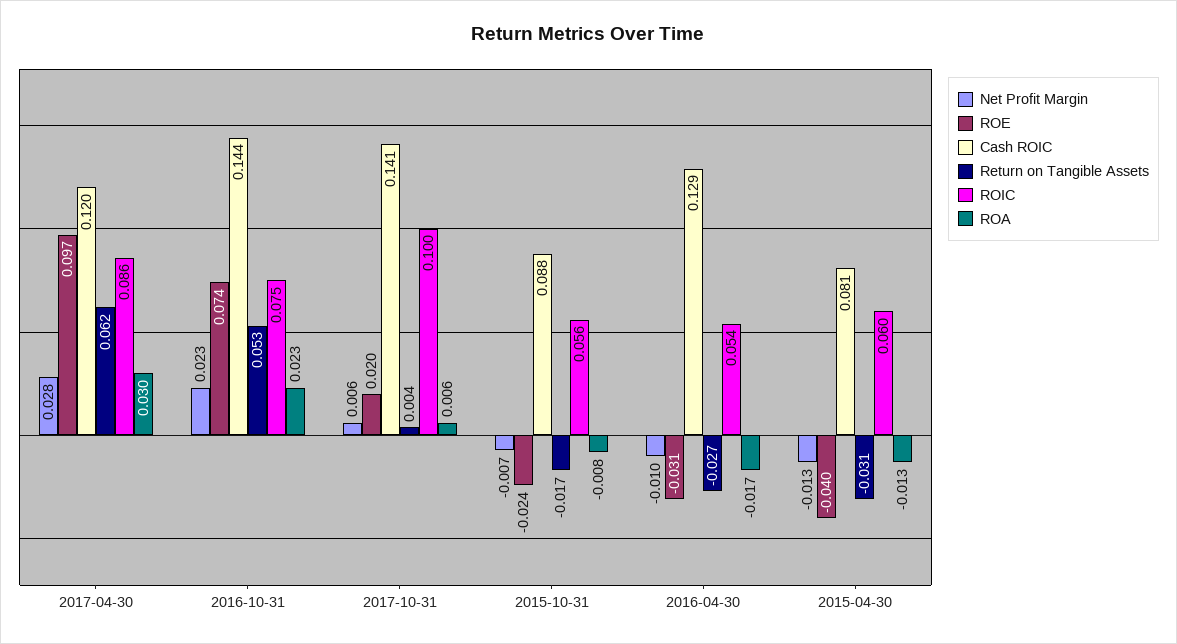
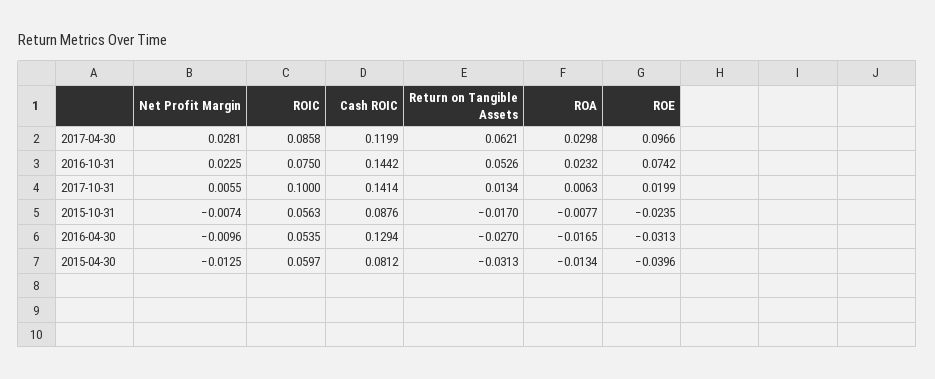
  {
    "Net Profit Margin": {
      "2017-04-30": 0.0281,
      "2016-10-31": 0.0225,
      "2017-10-31": 0.0055,
      "2015-10-31": -0.0074,
      "2016-04-30": -0.0096,
      "2015-04-30": -0.0125
    },
    "ROE": {
      "2017-04-30": 0.0966,
      "2016-10-31": 0.0742,
      "2017-10-31": 0.0199,
      "2015-10-31": -0.0235,
      "2016-04-30": -0.0313,
      "2015-04-30": -0.0396
    },
    "Cash ROIC": {
      "2017-04-30": 0.1199,
      "2016-10-31": 0.1442,
      "2017-10-31": 0.1414,
      "2015-10-31": 0.0876,
      "2016-04-30": 0.1294,
      "2015-04-30": 0.0812
    },
    "Return on Tangible Assets": {
      "2017-04-30": 0.0621,
      "2016-10-31": 0.0526,
-     "2017-10-31": 0.004,
+     "2017-10-31": 0.0134,
      "2015-10-31": -0.017,
      "2016-04-30": -0.027,
      "2015-04-30": -0.0313
    },
    "ROIC": {
      "2017-04-30": 0.0858,
      "2016-10-31": 0.075,
      "2017-10-31": 0.1,
      "2015-10-31": 0.0563,
      "2016-04-30": 0.0535,
      "2015-04-30": 0.0597
    },
    "ROA": {
      "2017-04-30": 0.0298,
      "2016-10-31": 0.0232,
      "2017-10-31": 0.0063,
      "2015-10-31": -0.0077,
      "2016-04-30": -0.0165,
      "2015-04-30": -0.0134
    }
  }

